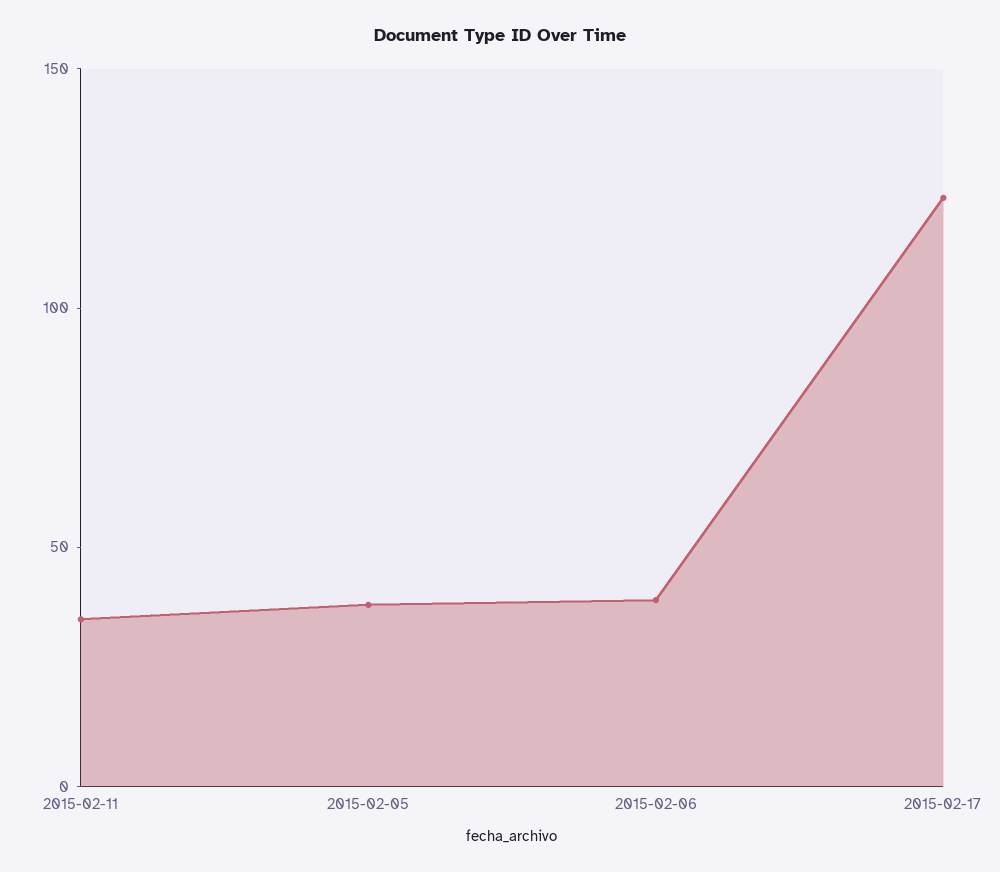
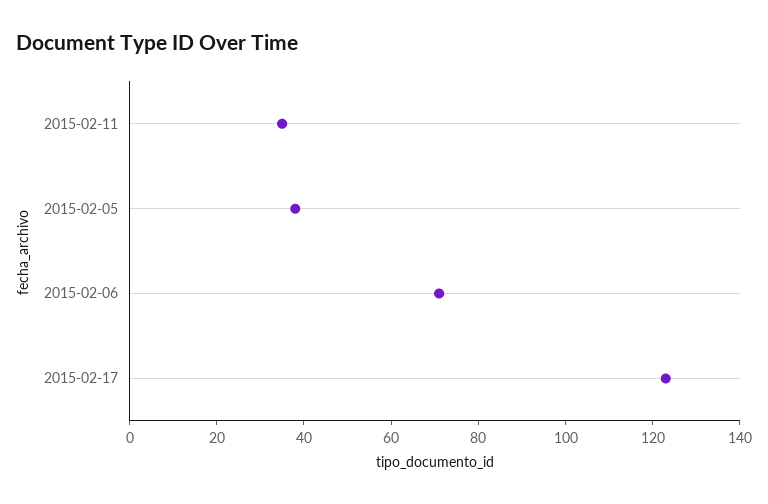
  {
    "2015-02-11": 35,
    "2015-02-05": 40,
-   "2015-02-06": 40,
+   "2015-02-06": 70,
    "2015-02-17": 125
  }

